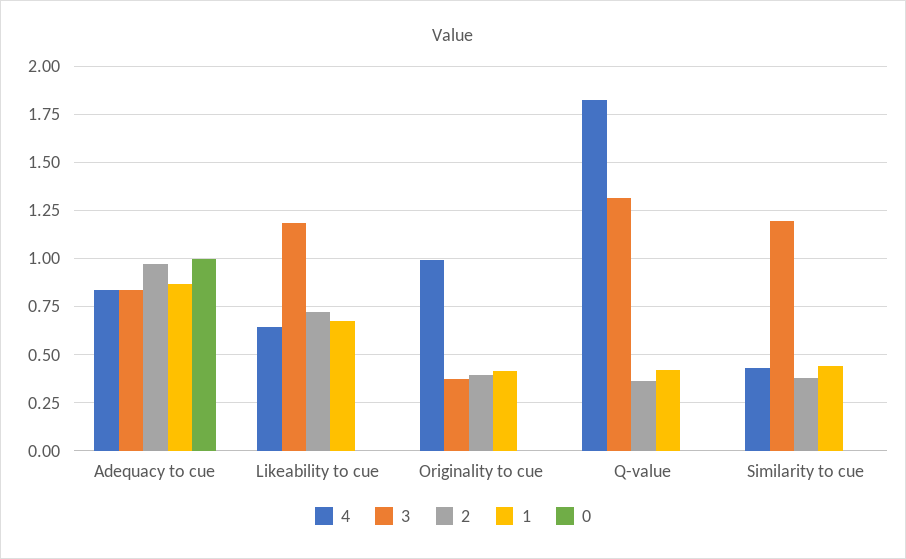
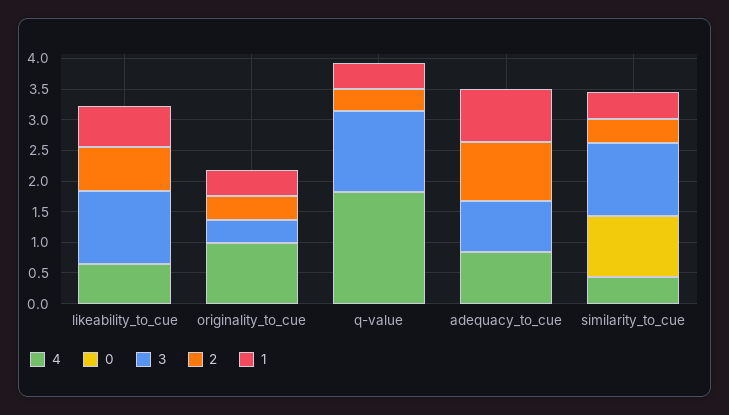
  {
    "4": {
      "Adequacy to cue": 0.85,
      "Likeability to cue": 0.65,
      "Originality to cue": 1,
      "Q-value": 1.85,
      "Similarity to cue": 0.45
    },
    "3": {
      "Adequacy to cue": 0.85,
      "Likeability to cue": 1.2,
      "Originality to cue": 0.35,
      "Q-value": 1.3,
      "Similarity to cue": 1.2
    },
    "2": {
      "Adequacy to cue": 0.95,
      "Likeability to cue": 0.7,
      "Originality to cue": 0.4,
      "Q-value": 0.35,
      "Similarity to cue": 0.4
    },
    "1": {
      "Adequacy to cue": 0.85,
      "Likeability to cue": 0.7,
      "Originality to cue": 0.4,
      "Q-value": 0.4,
      "Similarity to cue": 0.45
    },
    "0": {
-     "Adequacy to cue": 1,
+     "Adequacy to cue": 0,
      "Likeability to cue": 0,
      "Originality to cue": 0,
      "Q-value": 0,
-     "Similarity to cue": 0
+     "Similarity to cue": 1
    }
  }

